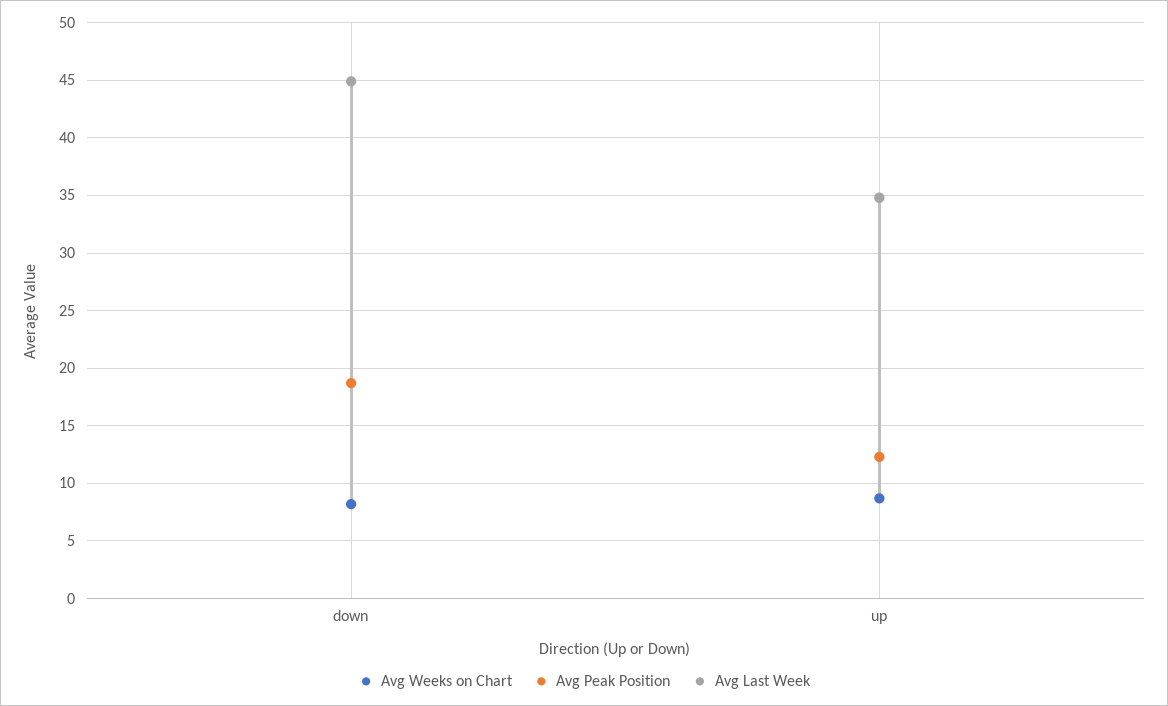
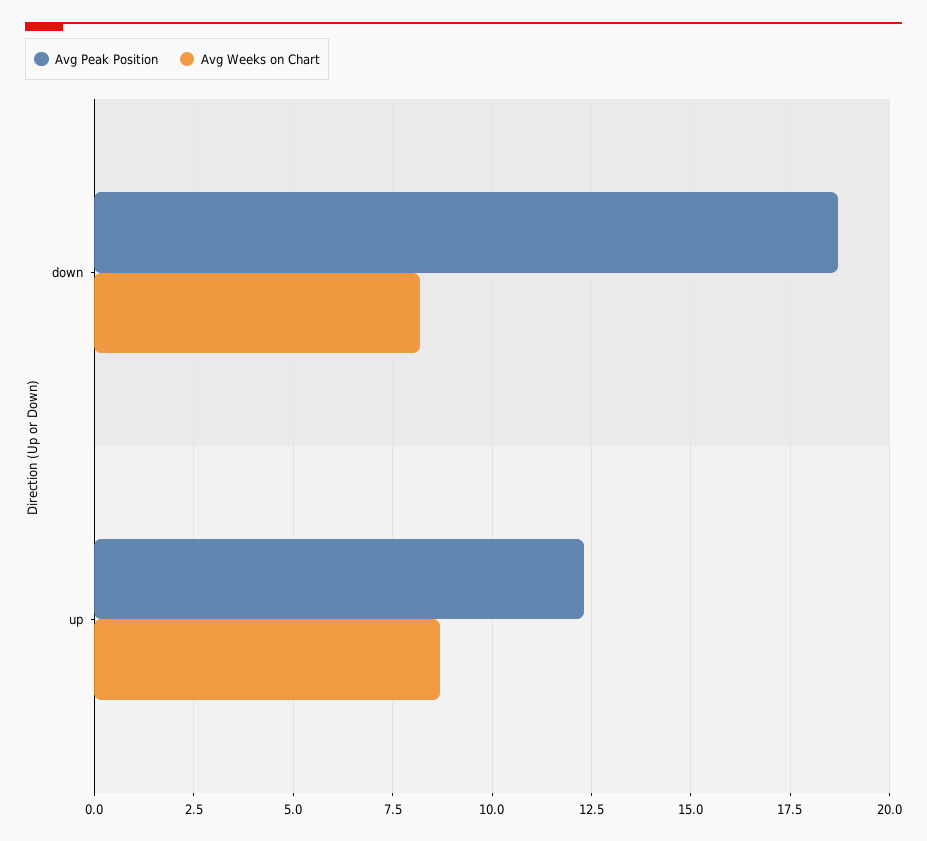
  {
    "Avg Weeks on Chart": {
      "down": 8,
      "up": 8.5
    },
    "Avg Peak Position": {
      "down": 18.5,
      "up": 12.5
-   },
+   }
-   "Avg Last Week": {
-     "down": 45,
-     "up": 35
-   }
  }

